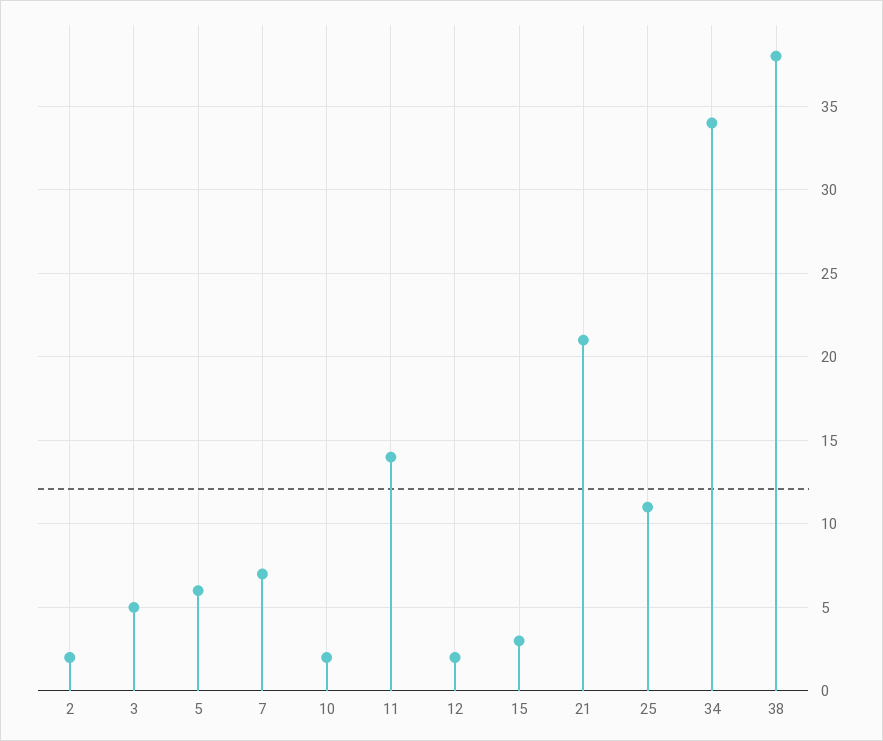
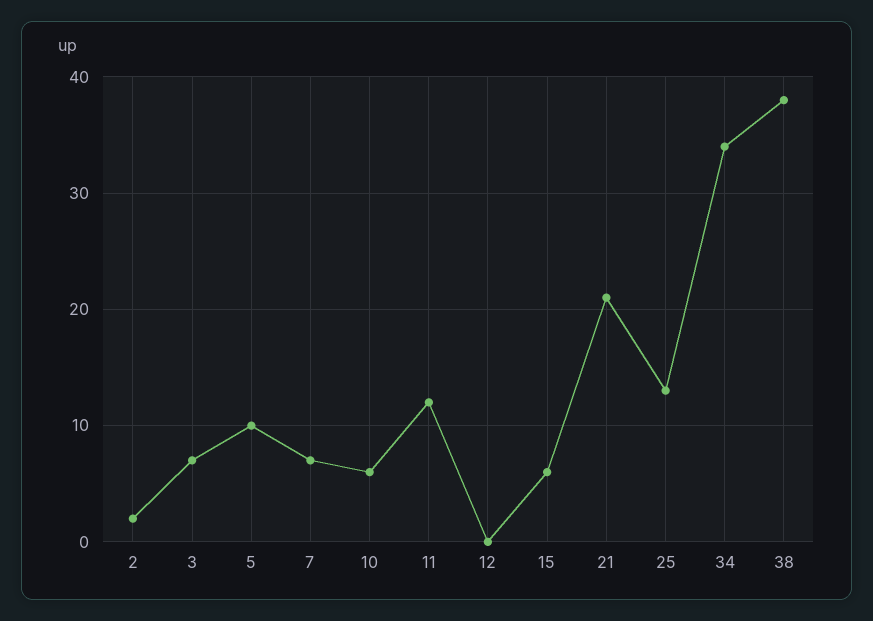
  {
    "2": 2,
-   "3": 5,
+   "3": 7,
-   "5": 6,
+   "5": 10,
    "7": 7,
-   "10": 2,
+   "10": 6,
-   "11": 14,
+   "11": 12,
-   "12": 2,
+   "12": 0,
-   "15": 3,
+   "15": 6,
    "21": 21,
-   "25": 11,
+   "25": 13,
    "34": 34,
    "38": 38
  }

